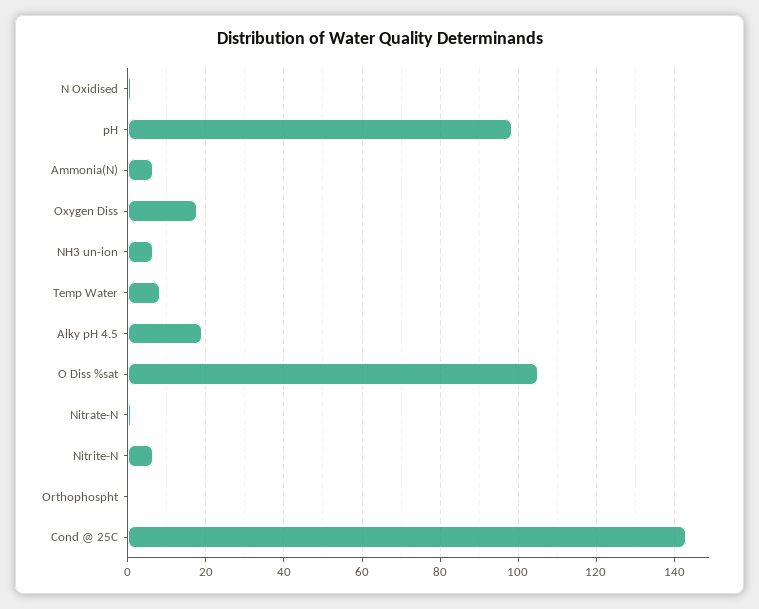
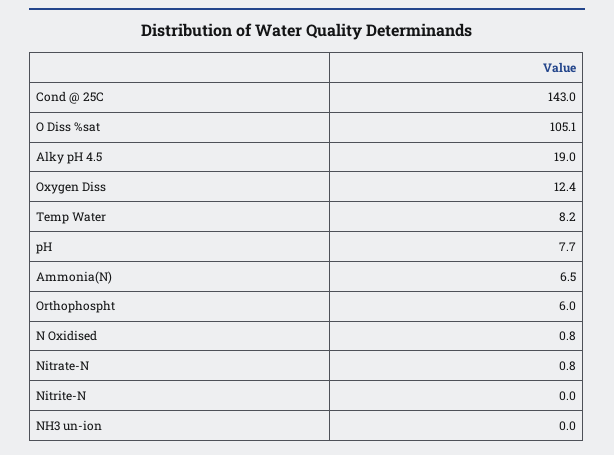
  {
    "N Oxidised": 0.8,
-   "pH": 98,
+   "pH": 7.7,
    "Ammonia(N)": 6.5,
-   "Oxygen Diss": 18,
+   "Oxygen Diss": 12.4,
-   "NH3 un-ion": 6,
+   "NH3 un-ion": 0,
    "Temp Water": 8.2,
    "Alky pH 4.5": 19,
    "O Diss %sat": 105.1,
    "Nitrate-N": 0.8,
-   "Nitrite-N": 6,
+   "Nitrite-N": 0,
-   "Orthophospht": 0,
+   "Orthophospht": 6,
    "Cond @ 25C": 143
  }

